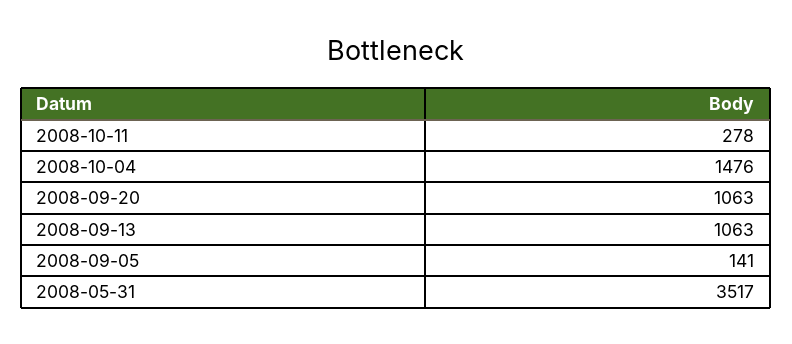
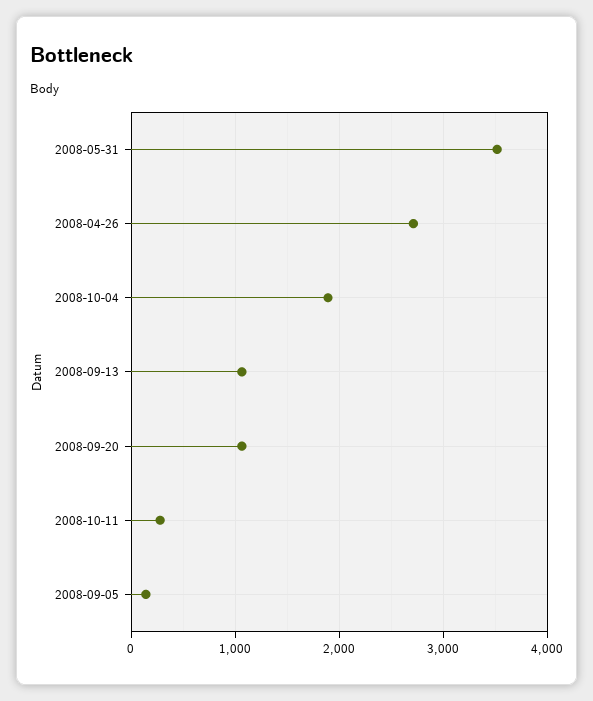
  {
    "2008-10-11": 278,
-   "2008-10-04": 1476,
+   "2008-10-04": 1900,
    "2008-09-20": 1063,
    "2008-09-13": 1063,
    "2008-09-05": 141,
-   "2008-05-31": 3517
+   "2008-05-31": 3517,
+   "2008-04-26": 2700
  }

